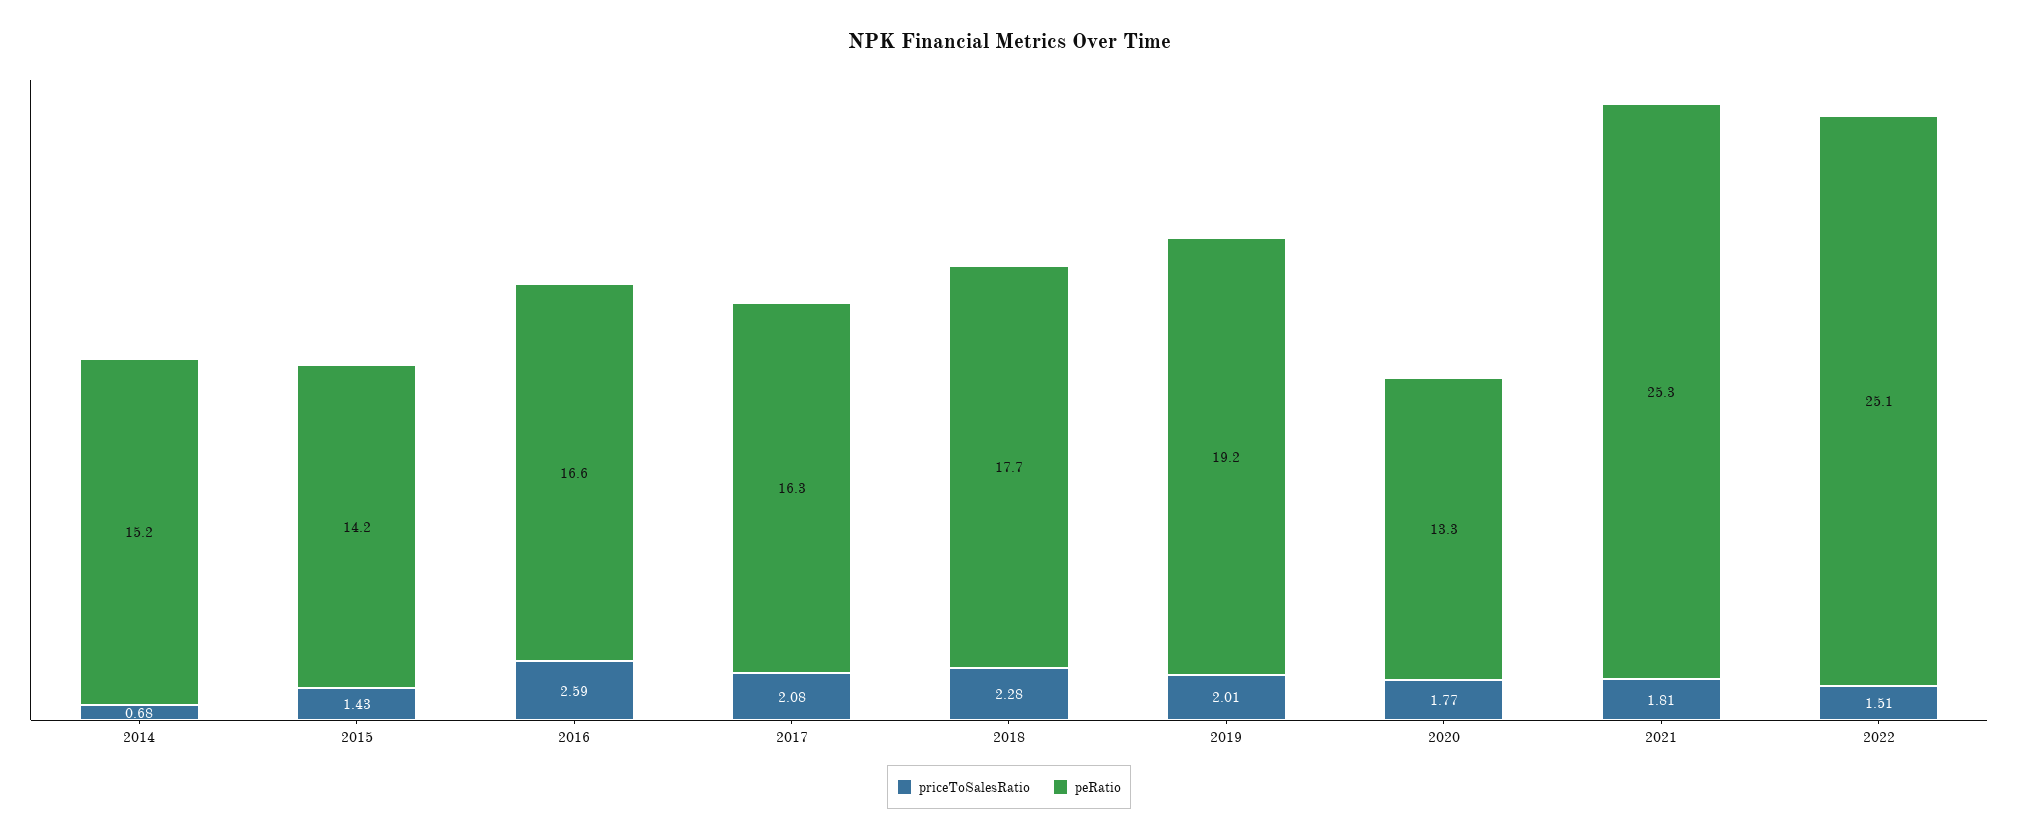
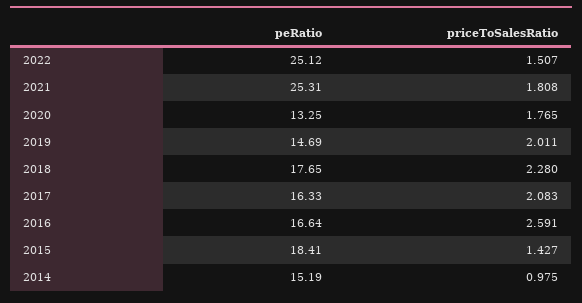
  {
    "priceToSalesRatio": {
-     "2014": 0.68,
+     "2014": 0.975,
      "2015": 1.427,
      "2016": 2.591,
      "2017": 2.083,
      "2018": 2.28,
      "2019": 2.011,
      "2020": 1.765,
      "2021": 1.808,
      "2022": 1.507
    },
    "peRatio": {
      "2014": 15.19,
-     "2015": 14.2,
+     "2015": 18.41,
      "2016": 16.64,
      "2017": 16.33,
      "2018": 17.65,
-     "2019": 19.2,
+     "2019": 14.69,
      "2020": 13.25,
      "2021": 25.31,
      "2022": 25.12
    }
  }

